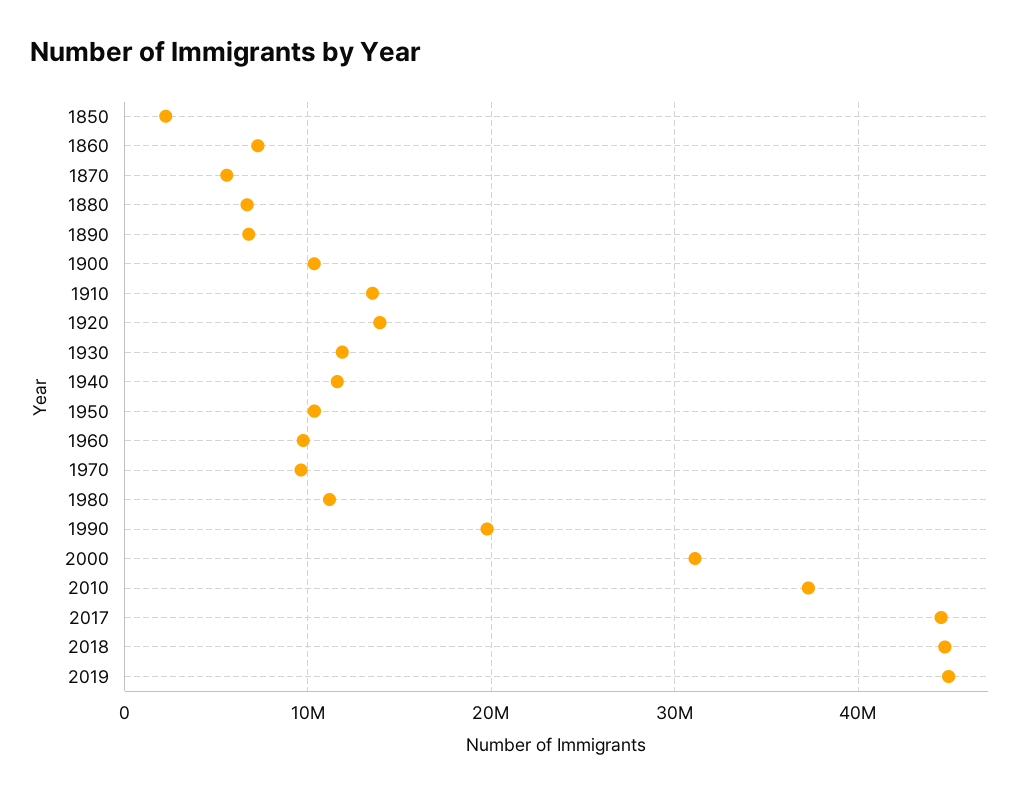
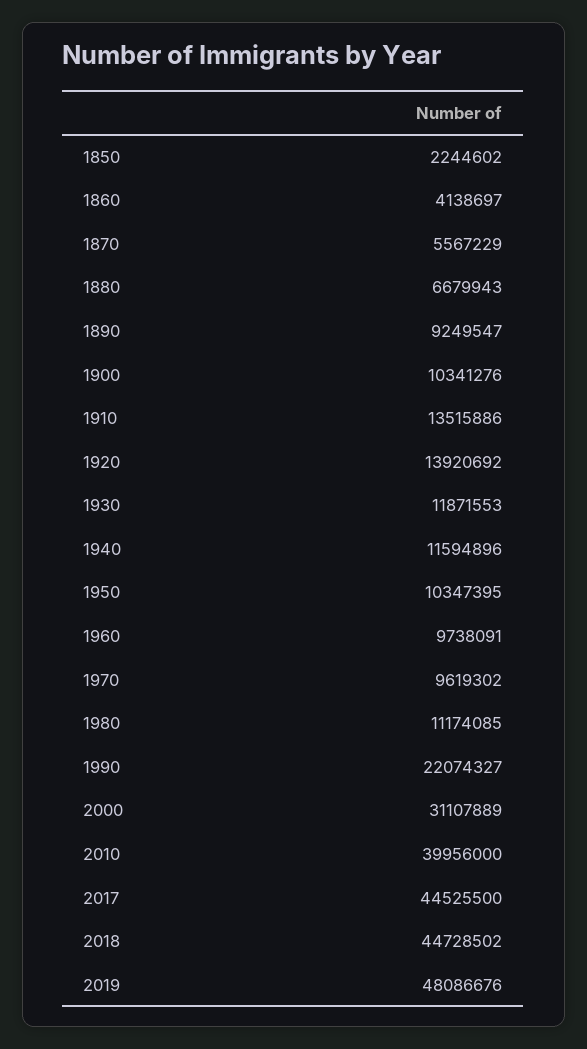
  {
    "1850": 2244602,
-   "1860": 7000000,
+   "1860": 4138697,
    "1870": 5567229,
    "1880": 6679943,
-   "1890": 7000000,
+   "1890": 9249547,
    "1900": 10341276,
    "1910": 13515886,
    "1920": 13920692,
    "1930": 11871553,
    "1940": 11594896,
    "1950": 10347395,
    "1960": 9738091,
    "1970": 9619302,
    "1980": 11174085,
-   "1990": 20000000,
+   "1990": 22074327,
    "2000": 31107889,
-   "2010": 37000000,
+   "2010": 39956000,
    "2017": 44525500,
    "2018": 44728502,
-   "2019": 45000000
+   "2019": 48086676
  }

